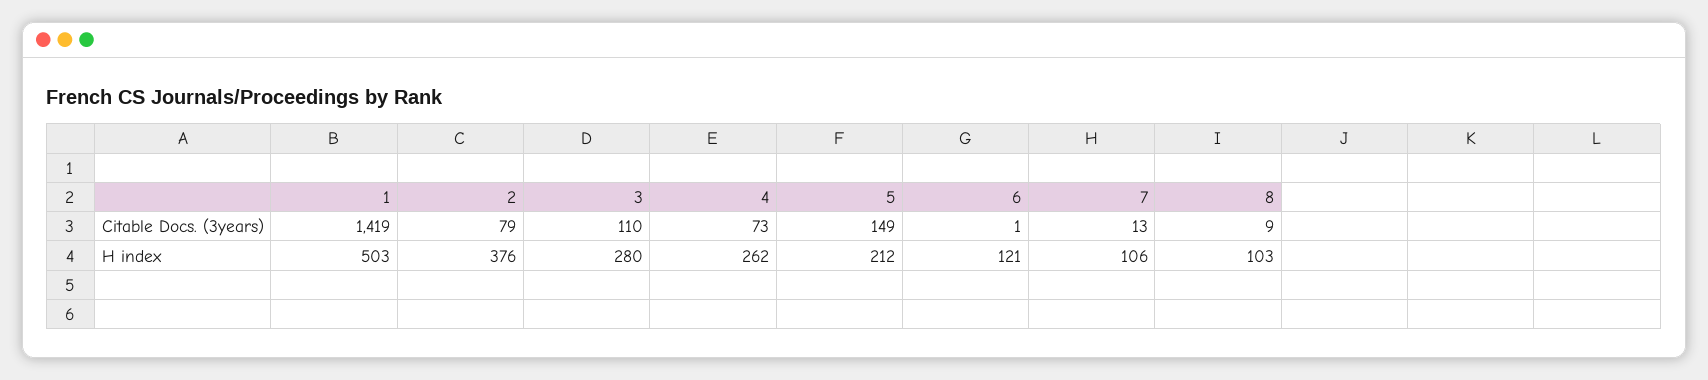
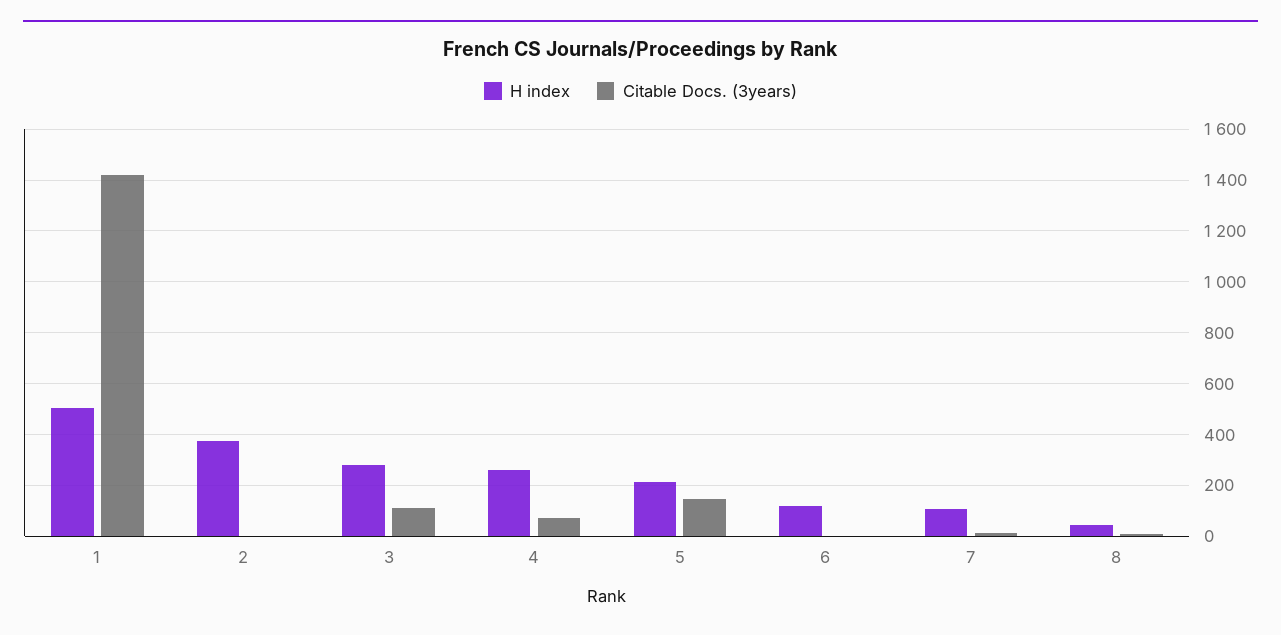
  {
    "Citable Docs. (3years)": {
      "1": 1419,
-     "2": 79,
+     "2": 0,
      "3": 110,
      "4": 73,
      "5": 149,
      "6": 1,
      "7": 13,
      "8": 9
    },
    "H index": {
      "1": 503,
      "2": 376,
      "3": 280,
      "4": 262,
      "5": 212,
      "6": 121,
      "7": 106,
-     "8": 103
+     "8": 50
    }
  }

